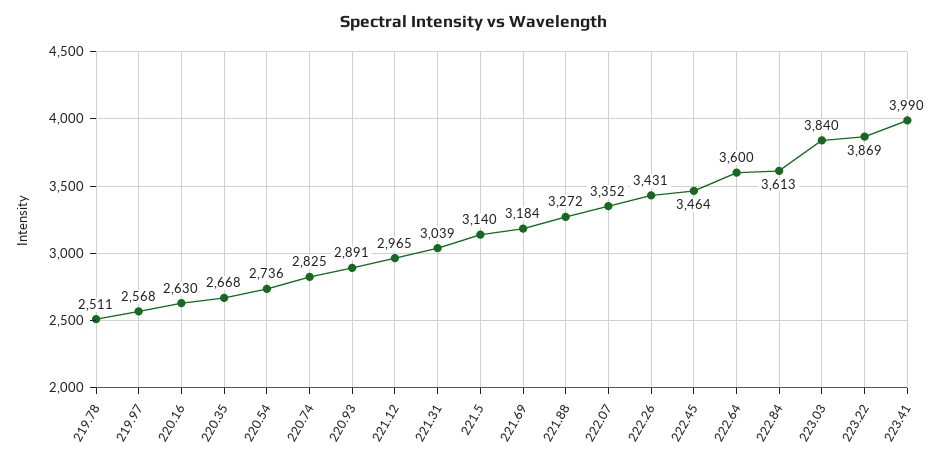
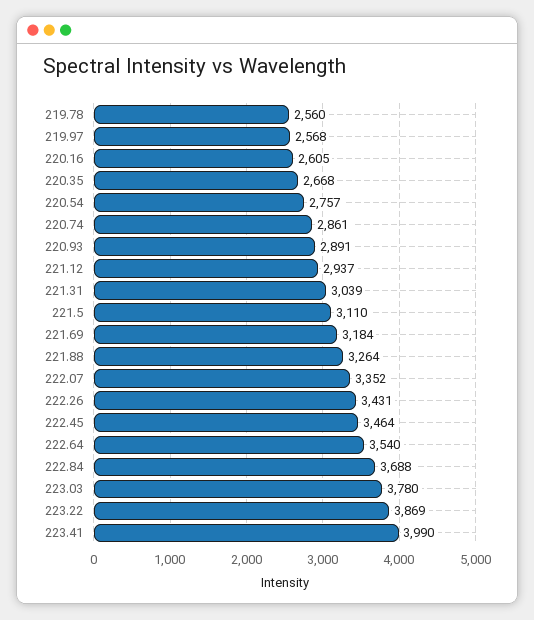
  {
-   "219.78": 2511,
+   "219.78": 2560,
    "219.97": 2568,
-   "220.16": 2630,
+   "220.16": 2605,
    "220.35": 2668,
-   "220.54": 2736,
+   "220.54": 2757,
-   "220.74": 2825,
+   "220.74": 2861,
    "220.93": 2891,
-   "221.12": 2965,
+   "221.12": 2937,
    "221.31": 3039,
-   "221.5": 3140,
+   "221.5": 3110,
    "221.69": 3184,
-   "221.88": 3272,
+   "221.88": 3264,
    "222.07": 3352,
    "222.26": 3431,
    "222.45": 3464,
-   "222.64": 3600,
+   "222.64": 3540,
-   "222.84": 3613,
+   "222.84": 3688,
-   "223.03": 3840,
+   "223.03": 3780,
    "223.22": 3869,
    "223.41": 3990
  }

